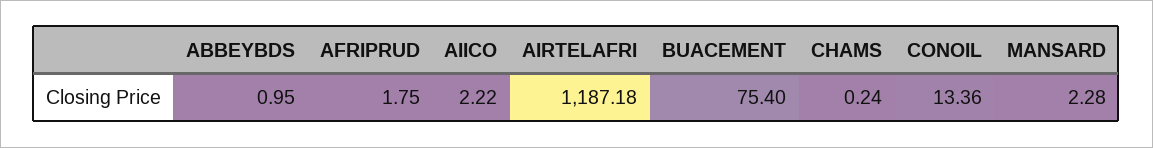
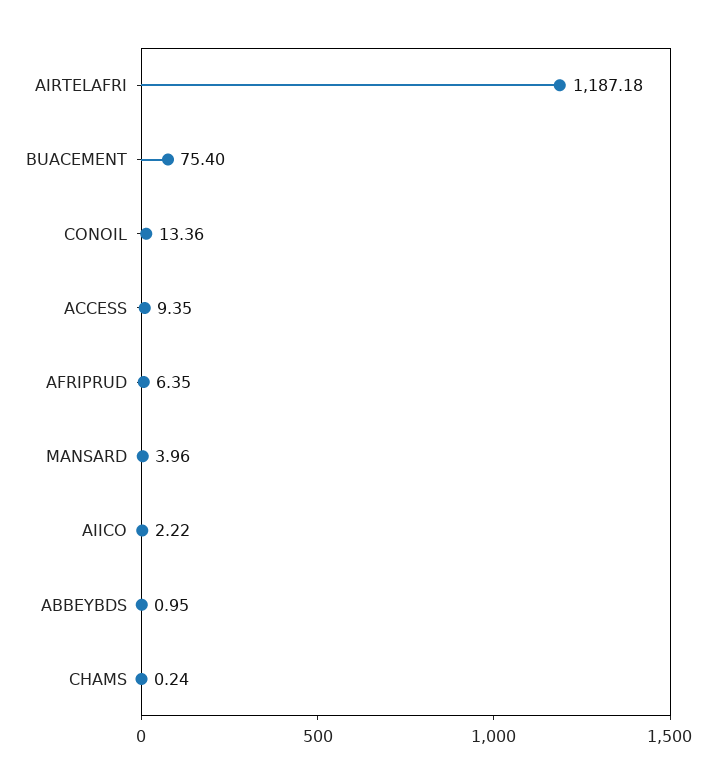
  {
    "ABBEYBDS": 0.95,
-   "AFRIPRUD": 1.75,
+   "AFRIPRUD": 6.35,
    "AIICO": 2.22,
    "AIRTELAFRI": 1187.18,
    "BUACEMENT": 75.4,
    "CHAMS": 0.24,
    "CONOIL": 13.36,
-   "MANSARD": 2.28
+   "MANSARD": 3.96,
+   "ACCESS": 9.35
  }

